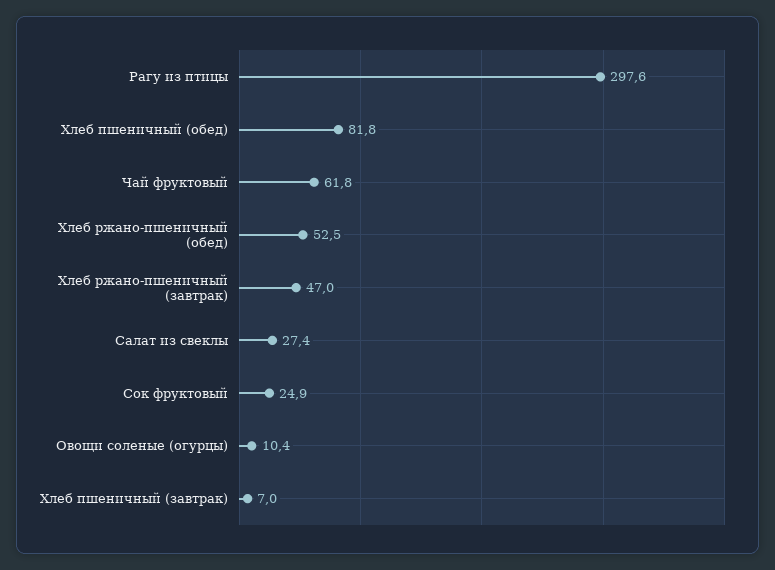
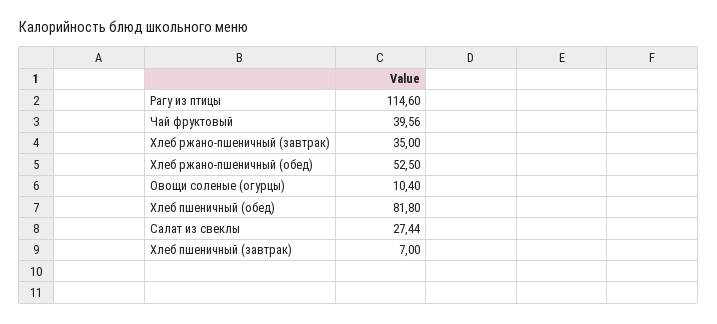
  {
-   "Рагу из птицы": 297.6,
+   "Рагу из птицы": 114.6,
    "Хлеб пшеничный (обед)": 81.8,
-   "Чай фруктовый": 61.8,
+   "Чай фруктовый": 39.56,
    "Хлеб ржано-пшеничный (обед)": 52.5,
-   "Хлеб ржано-пшеничный (завтрак)": 47,
+   "Хлеб ржано-пшеничный (завтрак)": 35,
    "Салат из свеклы": 27.44,
-   "Сок фруктовый": 24.9,
    "Овощи соленые (огурцы)": 10.4,
    "Хлеб пшеничный (завтрак)": 7
  }

